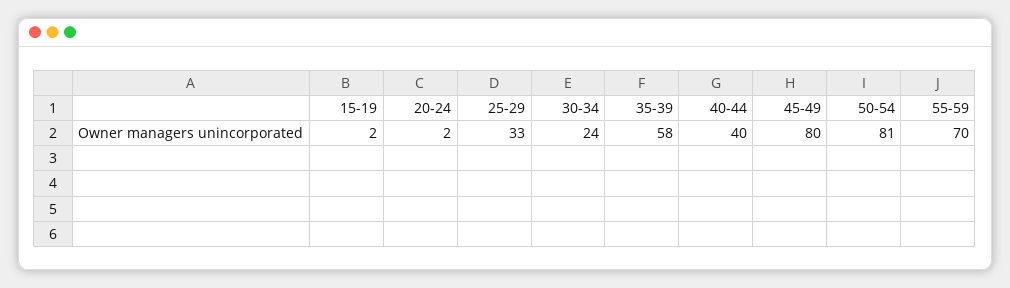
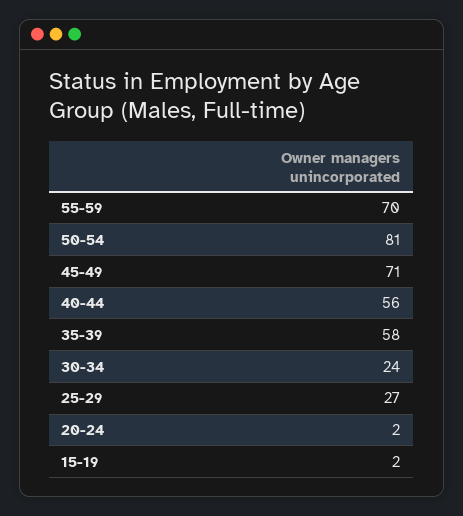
  {
    "15-19": 2,
    "20-24": 2,
-   "25-29": 33,
+   "25-29": 27,
    "30-34": 24,
    "35-39": 58,
-   "40-44": 40,
+   "40-44": 56,
-   "45-49": 80,
+   "45-49": 71,
    "50-54": 81,
    "55-59": 70
  }

